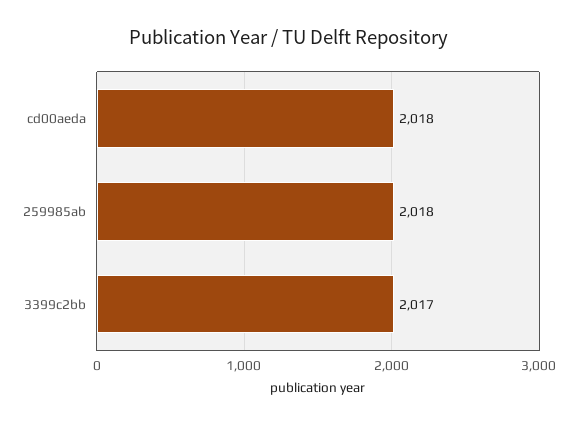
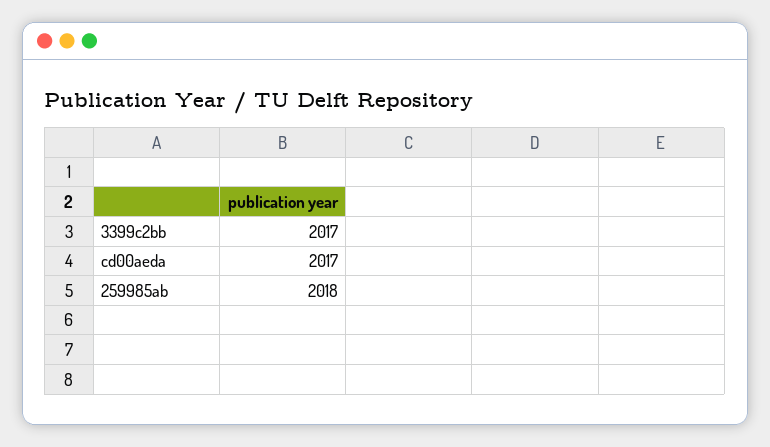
  {
-   "cd00aeda": 2018,
+   "cd00aeda": 2017,
    "259985ab": 2018,
    "3399c2bb": 2017
  }

